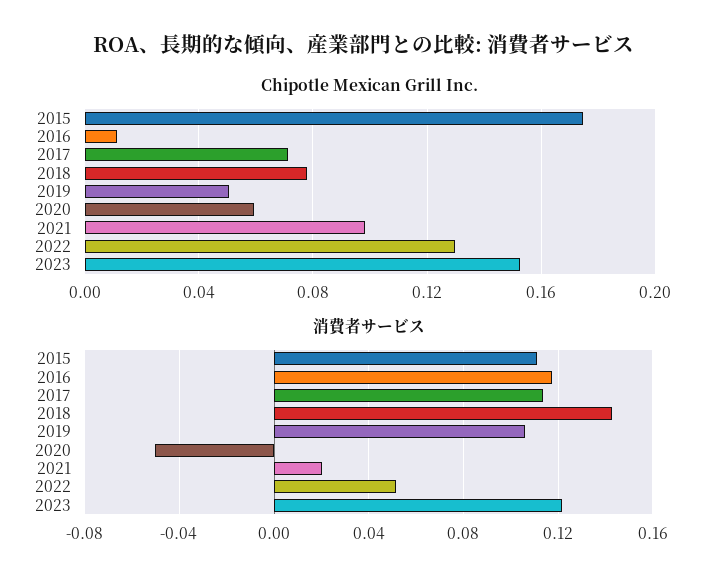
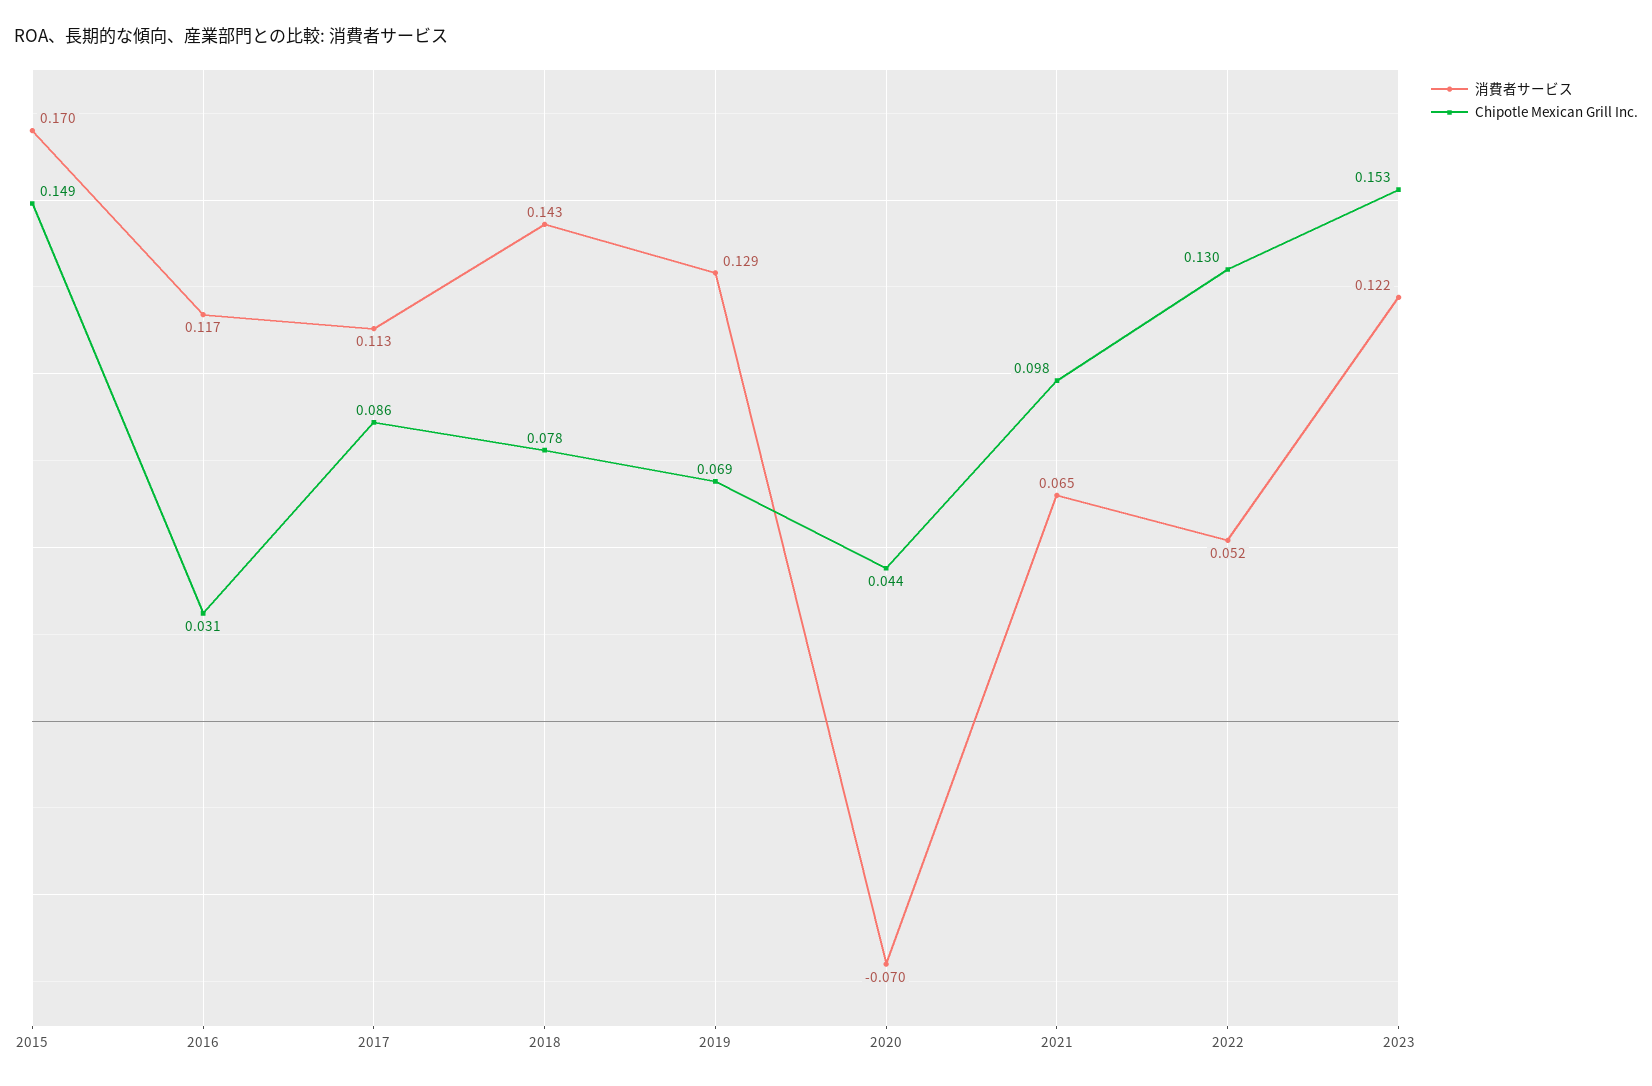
  {
    "Chipotle Mexican Grill Inc.": {
-     "2015": 0.175,
+     "2015": 0.149,
-     "2016": 0.01,
+     "2016": 0.031,
-     "2017": 0.07,
+     "2017": 0.086,
      "2018": 0.078,
-     "2019": 0.05,
+     "2019": 0.069,
-     "2020": 0.06,
+     "2020": 0.044,
      "2021": 0.098,
      "2022": 0.13,
      "2023": 0.153
    },
    "消費者サービス": {
-     "2015": 0.11,
+     "2015": 0.17,
      "2016": 0.117,
      "2017": 0.113,
      "2018": 0.143,
-     "2019": 0.105,
+     "2019": 0.129,
-     "2020": -0.05,
+     "2020": -0.07,
-     "2021": 0.02,
+     "2021": 0.065,
      "2022": 0.052,
      "2023": 0.122
    }
  }

